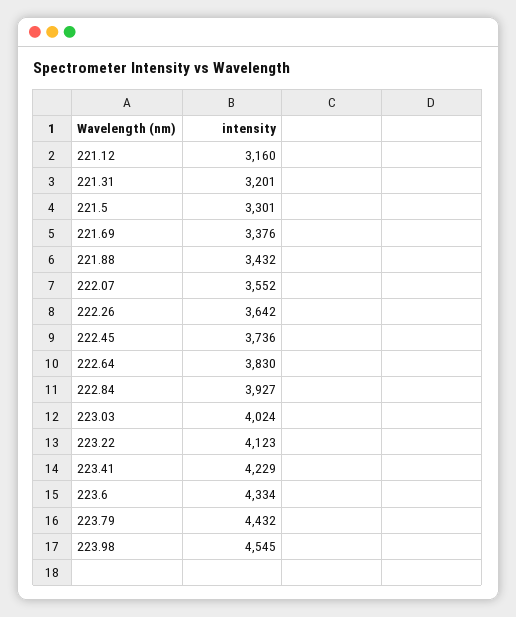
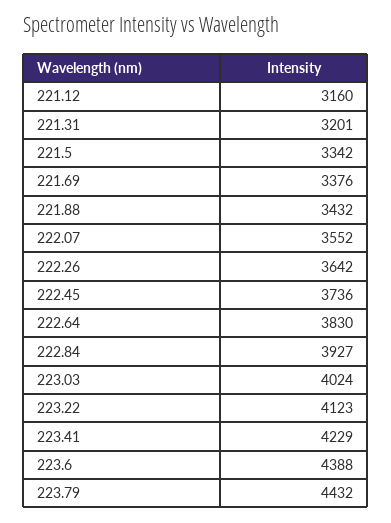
  {
    "221.12": 3160,
    "221.31": 3201,
-   "221.5": 3301,
+   "221.5": 3342,
    "221.69": 3376,
    "221.88": 3432,
    "222.07": 3552,
    "222.26": 3642,
    "222.45": 3736,
    "222.64": 3830,
    "222.84": 3927,
    "223.03": 4024,
    "223.22": 4123,
    "223.41": 4229,
-   "223.6": 4334,
+   "223.6": 4388,
-   "223.79": 4432,
+   "223.79": 4432
-   "223.98": 4545
  }

